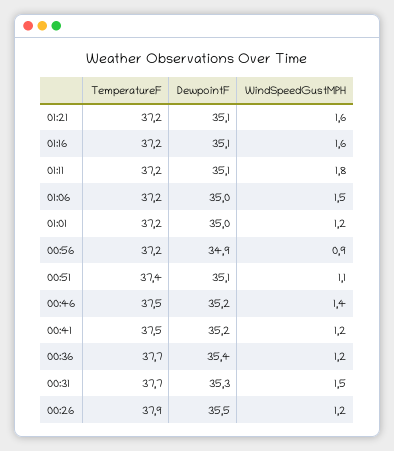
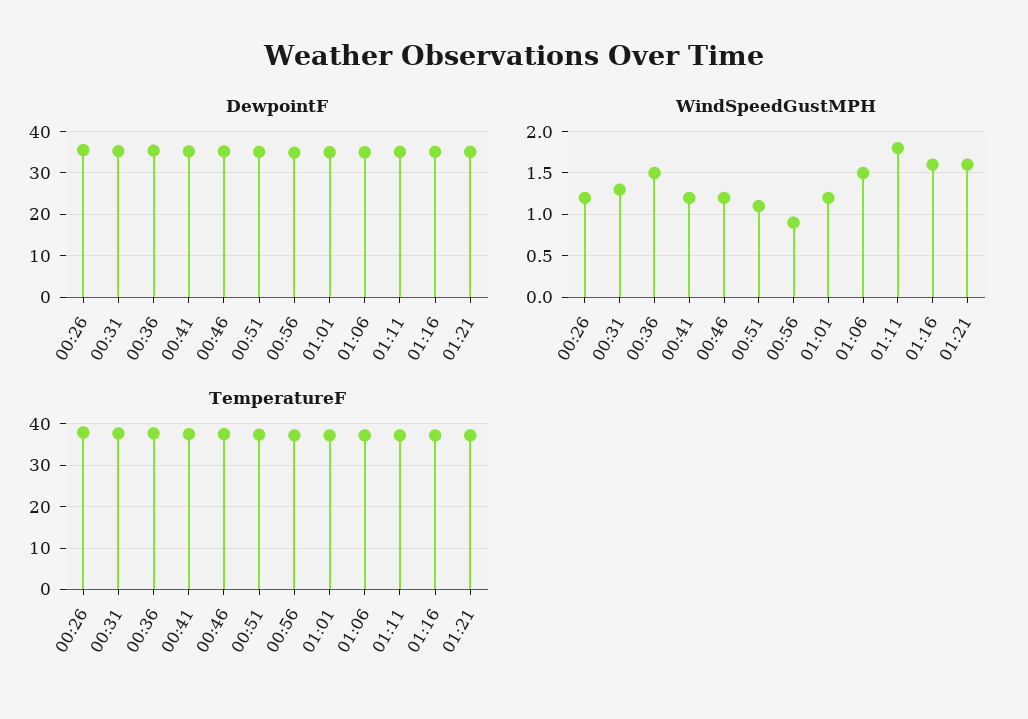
  {
    "TemperatureF": {
      "01:21": 37.2,
      "01:16": 37.2,
      "01:11": 37.2,
      "01:06": 37.2,
      "01:01": 37.2,
      "00:56": 37.2,
      "00:51": 37.4,
      "00:46": 37.5,
      "00:41": 37.5,
      "00:36": 37.7,
      "00:31": 37.7,
      "00:26": 37.9
    },
    "DewpointF": {
      "01:21": 35.1,
      "01:16": 35.1,
      "01:11": 35.1,
      "01:06": 35,
      "01:01": 35,
      "00:56": 34.9,
      "00:51": 35.1,
      "00:46": 35.2,
      "00:41": 35.2,
      "00:36": 35.4,
      "00:31": 35.3,
      "00:26": 35.5
    },
    "WindSpeedGustMPH": {
      "01:21": 1.6,
      "01:16": 1.6,
      "01:11": 1.8,
      "01:06": 1.5,
      "01:01": 1.2,
      "00:56": 0.9,
      "00:51": 1.1,
-     "00:46": 1.4,
+     "00:46": 1.2,
      "00:41": 1.2,
-     "00:36": 1.2,
+     "00:36": 1.5,
-     "00:31": 1.5,
+     "00:31": 1.3,
      "00:26": 1.2
    }
  }

